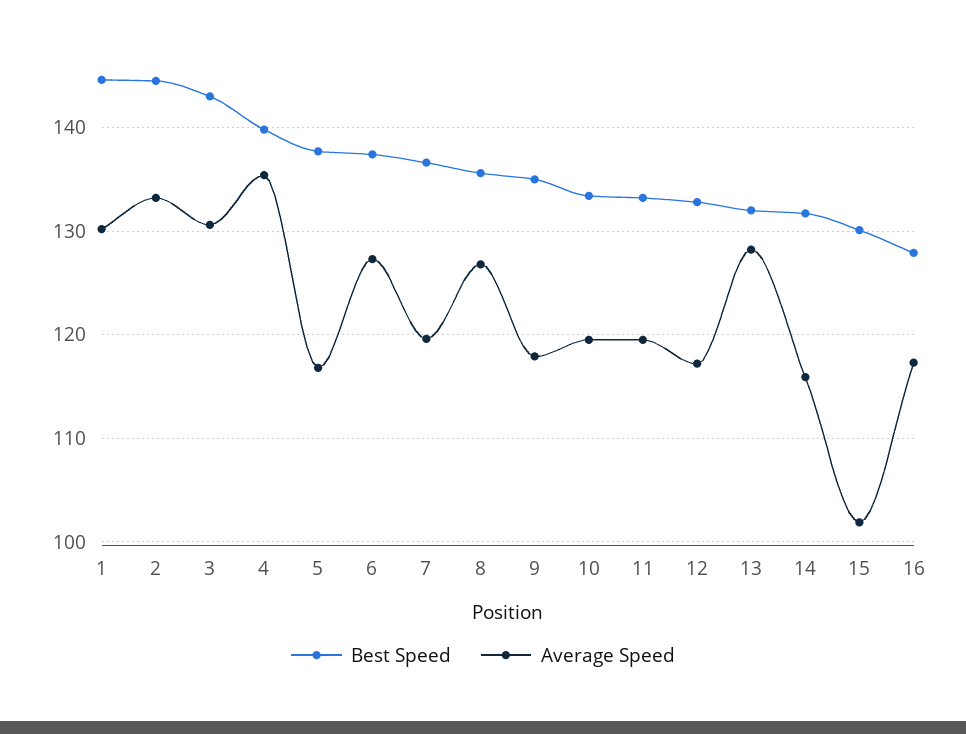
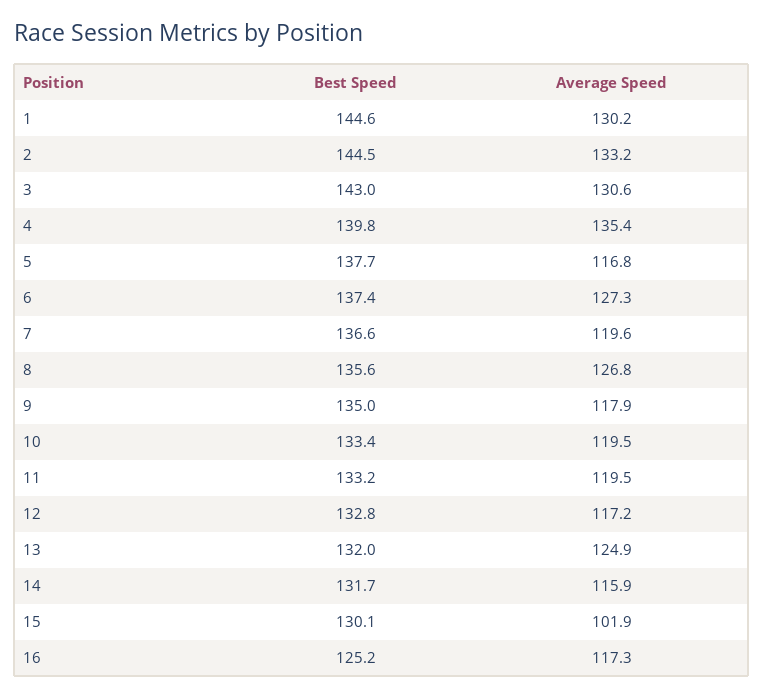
  {
    "Best Speed": {
      "1": 144.6,
      "2": 144.5,
      "3": 143,
      "4": 139.8,
      "5": 137.7,
      "6": 137.4,
      "7": 136.6,
      "8": 135.6,
      "9": 135,
      "10": 133.4,
      "11": 133.2,
      "12": 132.8,
      "13": 132,
      "14": 131.7,
      "15": 130.1,
-     "16": 128
+     "16": 125.2
    },
    "Average Speed": {
      "1": 130.2,
      "2": 133.2,
      "3": 130.6,
      "4": 135.4,
      "5": 116.8,
      "6": 127.3,
      "7": 119.6,
      "8": 126.8,
      "9": 117.9,
      "10": 119.5,
      "11": 119.5,
      "12": 117.2,
-     "13": 128,
+     "13": 124.9,
      "14": 115.9,
      "15": 101.9,
      "16": 117.3
    }
  }

